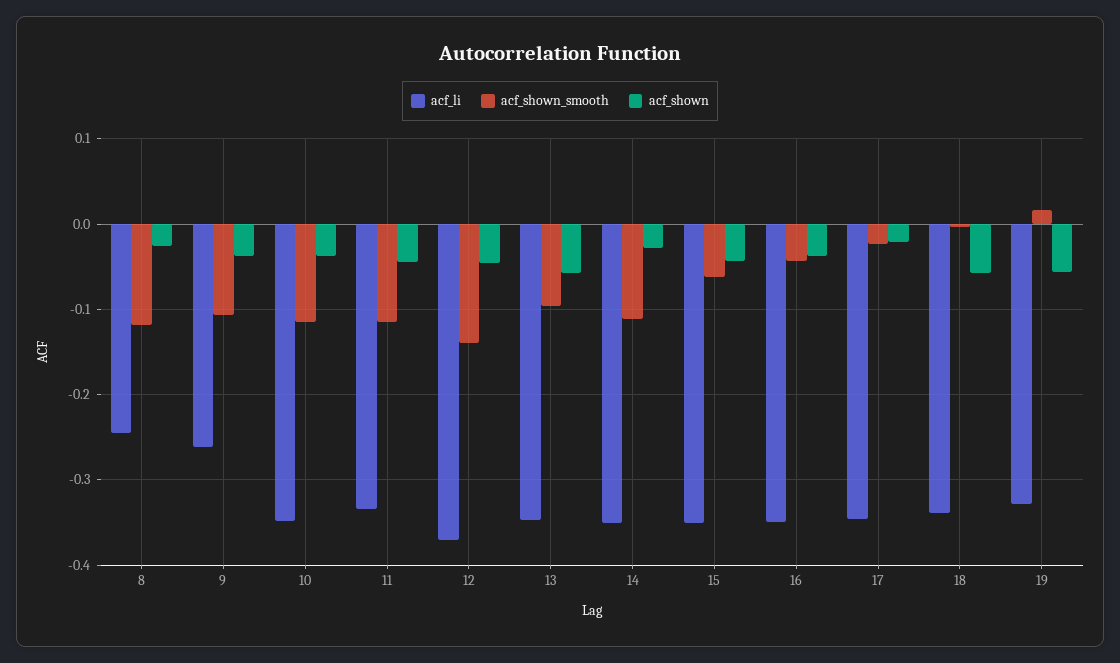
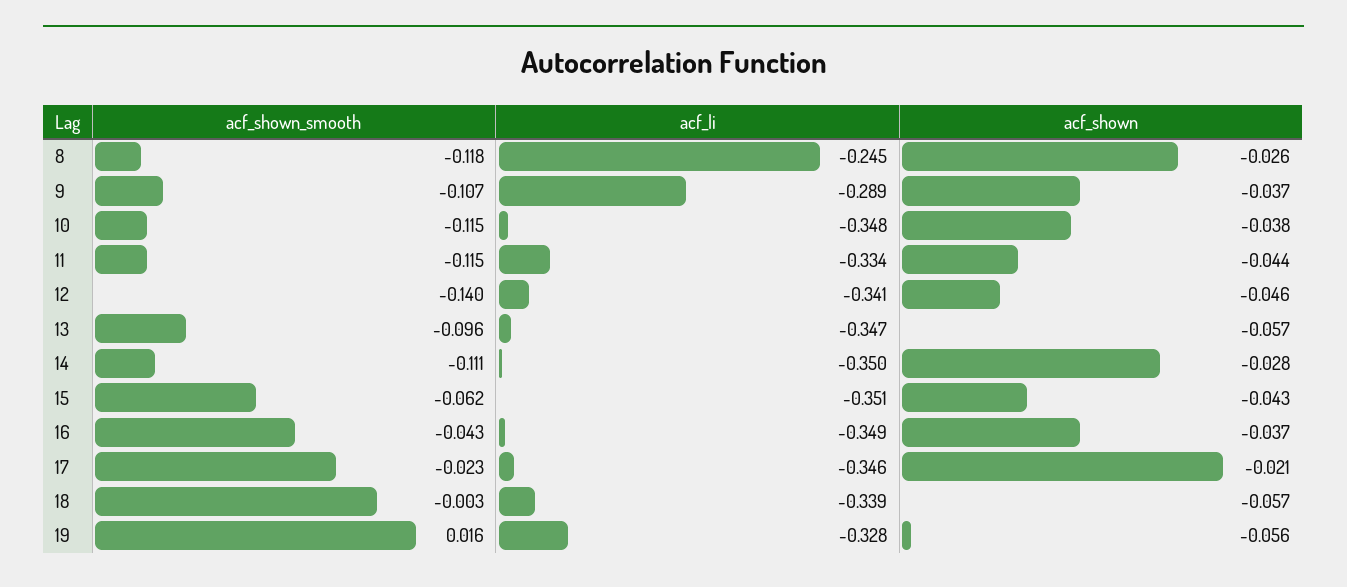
  {
    "acf_li": {
      "8": -0.245,
-     "9": -0.26,
+     "9": -0.289,
      "10": -0.348,
      "11": -0.334,
-     "12": -0.37,
+     "12": -0.341,
      "13": -0.347,
      "14": -0.35,
      "15": -0.351,
      "16": -0.349,
      "17": -0.346,
      "18": -0.339,
      "19": -0.328
    },
    "acf_shown_smooth": {
      "8": -0.118,
      "9": -0.107,
      "10": -0.115,
      "11": -0.115,
      "12": -0.14,
      "13": -0.096,
      "14": -0.111,
      "15": -0.062,
      "16": -0.043,
      "17": -0.023,
      "18": -0.003,
      "19": 0.016
    },
    "acf_shown": {
      "8": -0.026,
      "9": -0.037,
      "10": -0.038,
      "11": -0.044,
      "12": -0.046,
      "13": -0.057,
      "14": -0.028,
      "15": -0.043,
      "16": -0.037,
      "17": -0.021,
      "18": -0.057,
      "19": -0.056
    }
  }

